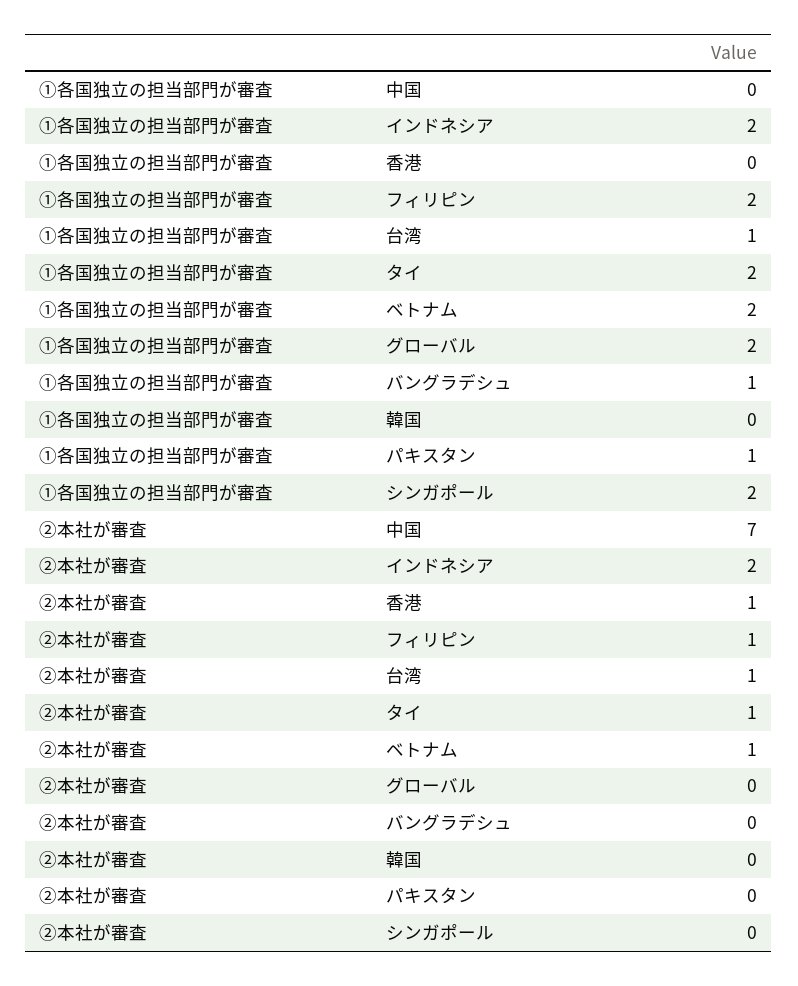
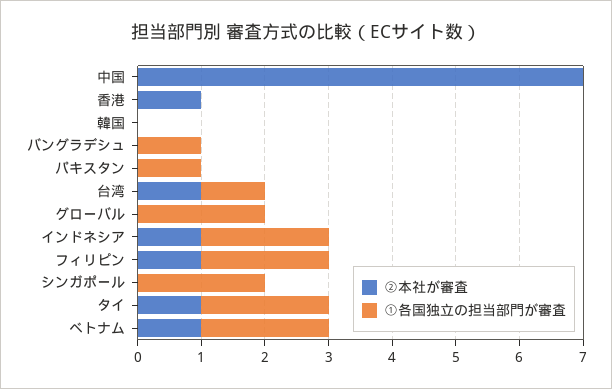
  {
    "①各国独立の担当部門が審査": {
      "中国": 0,
      "インドネシア": 2,
      "香港": 0,
      "フィリピン": 2,
      "台湾": 1,
      "タイ": 2,
      "ベトナム": 2,
      "グローバル": 2,
      "バングラデシュ": 1,
      "韓国": 0,
      "パキスタン": 1,
      "シンガポール": 2
    },
    "②本社が審査": {
      "中国": 7,
-     "インドネシア": 2,
+     "インドネシア": 1,
      "香港": 1,
      "フィリピン": 1,
      "台湾": 1,
      "タイ": 1,
      "ベトナム": 1,
      "グローバル": 0,
      "バングラデシュ": 0,
      "韓国": 0,
      "パキスタン": 0,
      "シンガポール": 0
    }
  }

